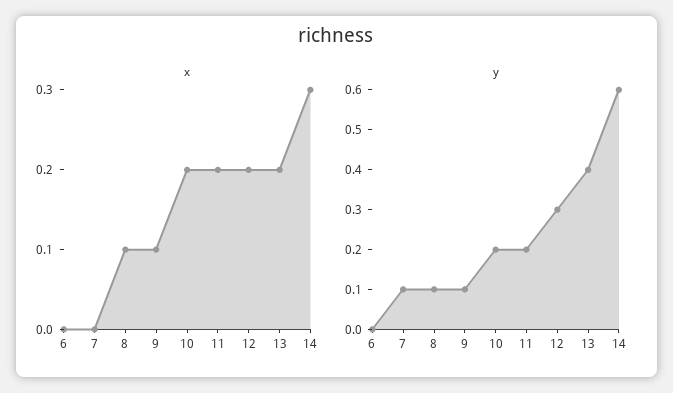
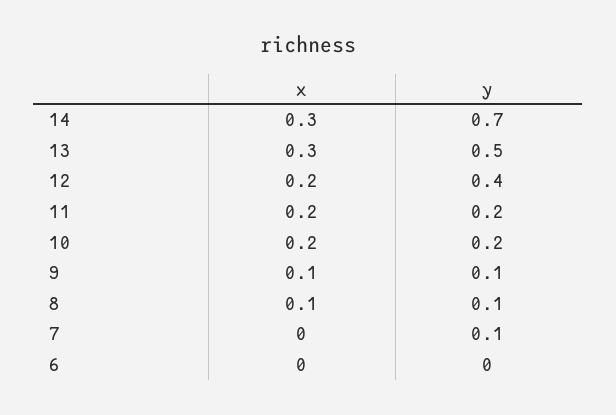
  {
    "x": {
      "6": 0,
      "7": 0,
      "8": 0.1,
      "9": 0.1,
      "10": 0.2,
      "11": 0.2,
      "12": 0.2,
-     "13": 0.2,
+     "13": 0.3,
      "14": 0.3
    },
    "y": {
      "6": 0,
      "7": 0.1,
      "8": 0.1,
      "9": 0.1,
      "10": 0.2,
      "11": 0.2,
-     "12": 0.3,
+     "12": 0.4,
-     "13": 0.4,
+     "13": 0.5,
-     "14": 0.6
+     "14": 0.7
    }
  }

